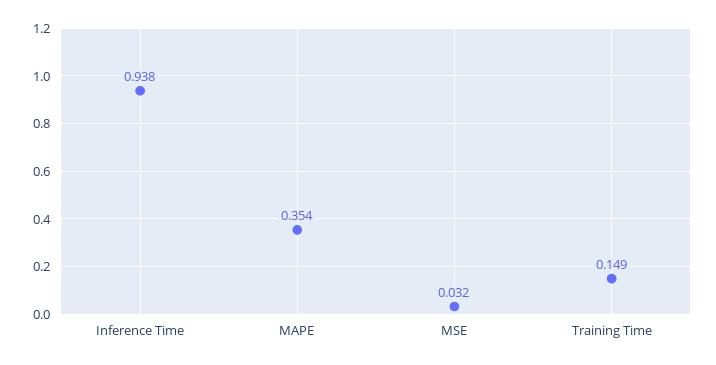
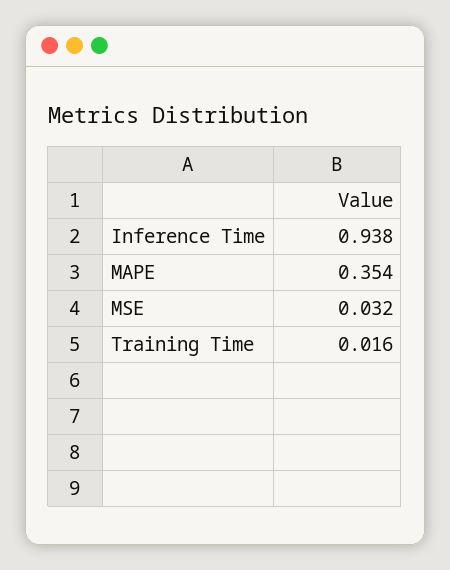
  {
    "Inference Time": 0.938,
    "MAPE": 0.354,
    "MSE": 0.032,
-   "Training Time": 0.149
+   "Training Time": 0.016
  }

